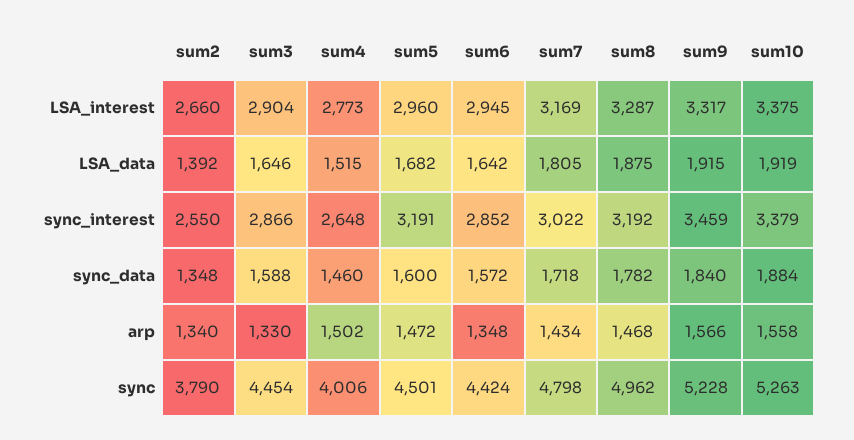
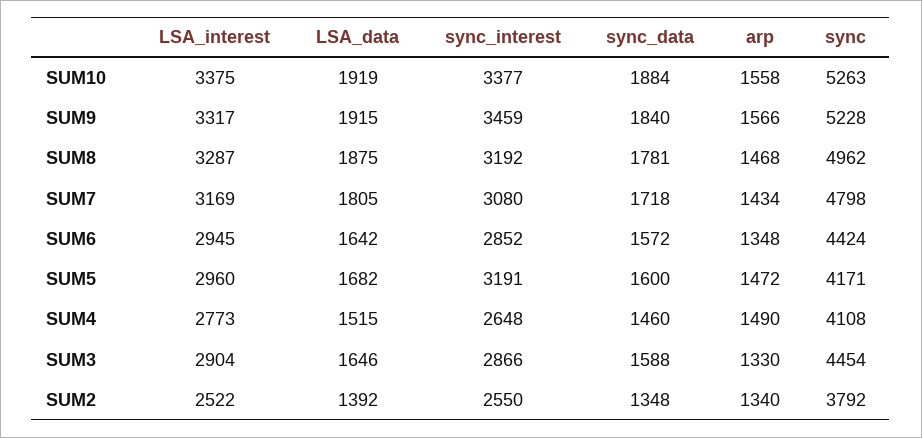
  {
    "sum2": {
-     "LSA_interest": 2660,
+     "LSA_interest": 2522,
      "LSA_data": 1392,
      "sync_interest": 2550,
      "sync_data": 1348,
      "arp": 1340,
-     "sync": 3790
+     "sync": 3792
    },
    "sum3": {
      "LSA_interest": 2904,
      "LSA_data": 1646,
      "sync_interest": 2866,
      "sync_data": 1588,
      "arp": 1330,
      "sync": 4454
    },
    "sum4": {
      "LSA_interest": 2773,
      "LSA_data": 1515,
      "sync_interest": 2648,
      "sync_data": 1460,
-     "arp": 1502,
+     "arp": 1490,
-     "sync": 4006
+     "sync": 4108
    },
    "sum5": {
      "LSA_interest": 2960,
      "LSA_data": 1682,
      "sync_interest": 3191,
      "sync_data": 1600,
      "arp": 1472,
-     "sync": 4501
+     "sync": 4171
    },
    "sum6": {
      "LSA_interest": 2945,
      "LSA_data": 1642,
      "sync_interest": 2852,
      "sync_data": 1572,
      "arp": 1348,
      "sync": 4424
    },
    "sum7": {
      "LSA_interest": 3169,
      "LSA_data": 1805,
-     "sync_interest": 3022,
+     "sync_interest": 3080,
      "sync_data": 1718,
      "arp": 1434,
      "sync": 4798
    },
    "sum8": {
      "LSA_interest": 3287,
      "LSA_data": 1875,
      "sync_interest": 3192,
-     "sync_data": 1782,
+     "sync_data": 1781,
      "arp": 1468,
      "sync": 4962
    },
    "sum9": {
      "LSA_interest": 3317,
      "LSA_data": 1915,
      "sync_interest": 3459,
      "sync_data": 1840,
      "arp": 1566,
      "sync": 5228
    },
    "sum10": {
      "LSA_interest": 3375,
      "LSA_data": 1919,
-     "sync_interest": 3379,
+     "sync_interest": 3377,
      "sync_data": 1884,
      "arp": 1558,
      "sync": 5263
    }
  }

